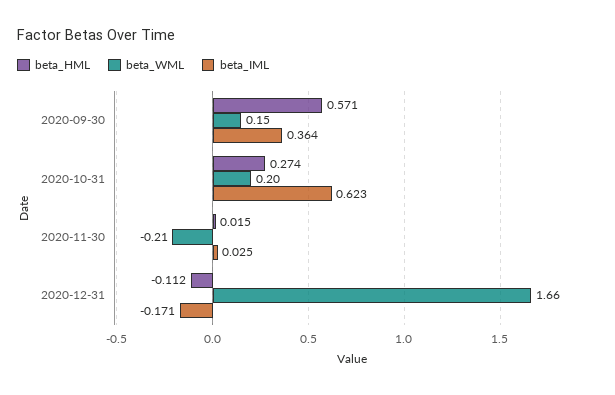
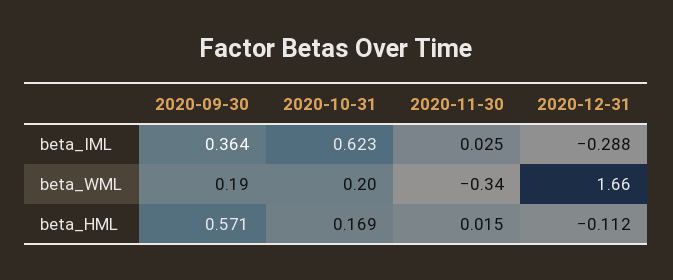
  {
    "beta_HML": {
      "2020-09-30": 0.571,
-     "2020-10-31": 0.274,
+     "2020-10-31": 0.169,
      "2020-11-30": 0.015,
      "2020-12-31": -0.112
    },
    "beta_WML": {
-     "2020-09-30": 0.15,
+     "2020-09-30": 0.19,
      "2020-10-31": 0.2,
-     "2020-11-30": -0.21,
+     "2020-11-30": -0.34,
      "2020-12-31": 1.66
    },
    "beta_IML": {
      "2020-09-30": 0.364,
      "2020-10-31": 0.623,
      "2020-11-30": 0.025,
-     "2020-12-31": -0.171
+     "2020-12-31": -0.288
    }
  }

